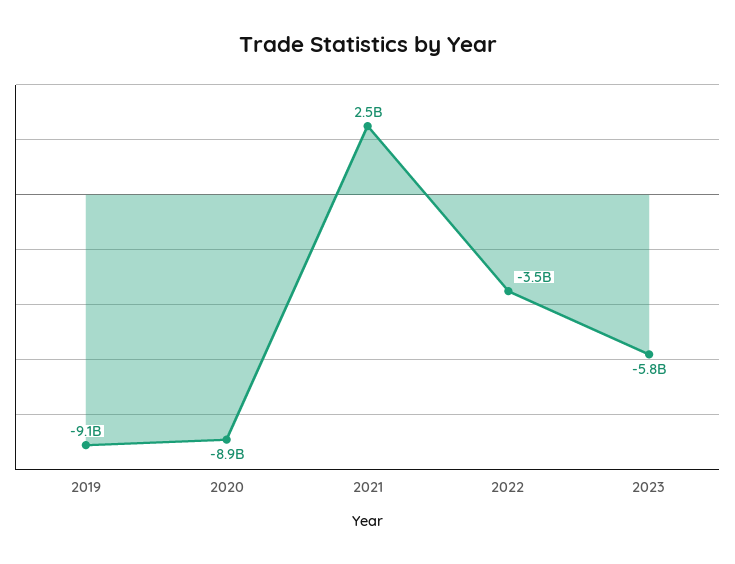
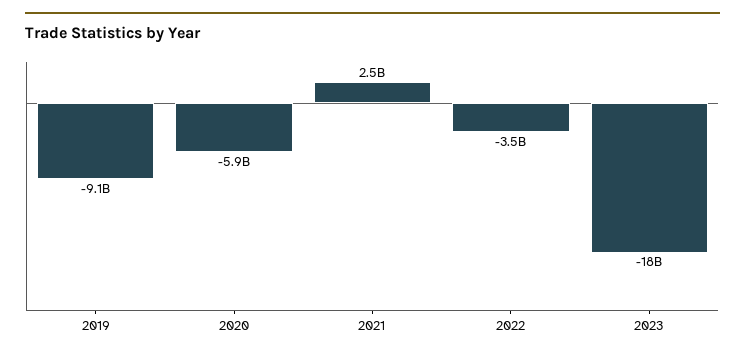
  {
    "2019": -9100000000,
-   "2020": -8900000000,
+   "2020": -5900000000,
    "2021": 2500000000,
    "2022": -3500000000,
-   "2023": -5800000000
+   "2023": -18000000000
  }

